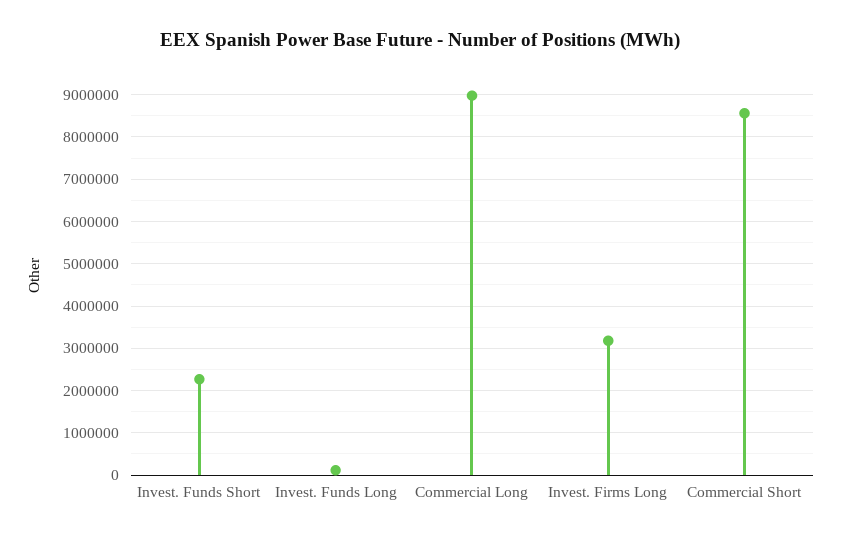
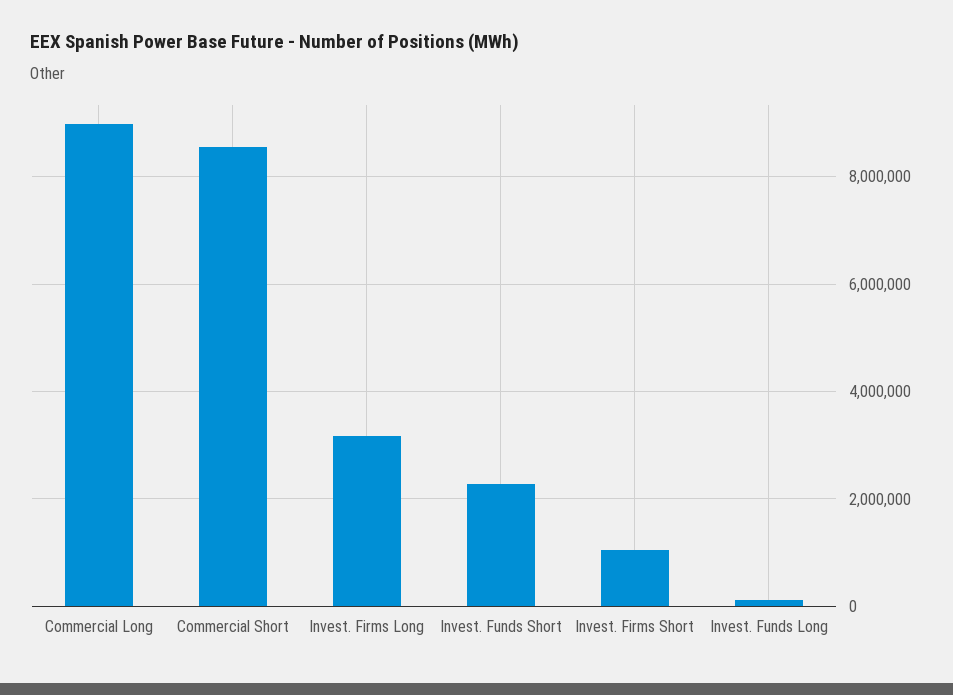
  {
    "Invest. Funds Short": 2200000,
    "Invest. Funds Long": 200000,
    "Commercial Long": 9000000,
    "Invest. Firms Long": 3200000,
-   "Commercial Short": 8600000
+   "Commercial Short": 8600000,
+   "Invest. Firms Short": 1000000
  }

